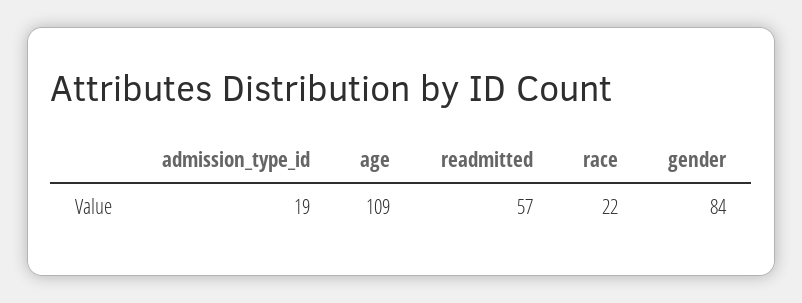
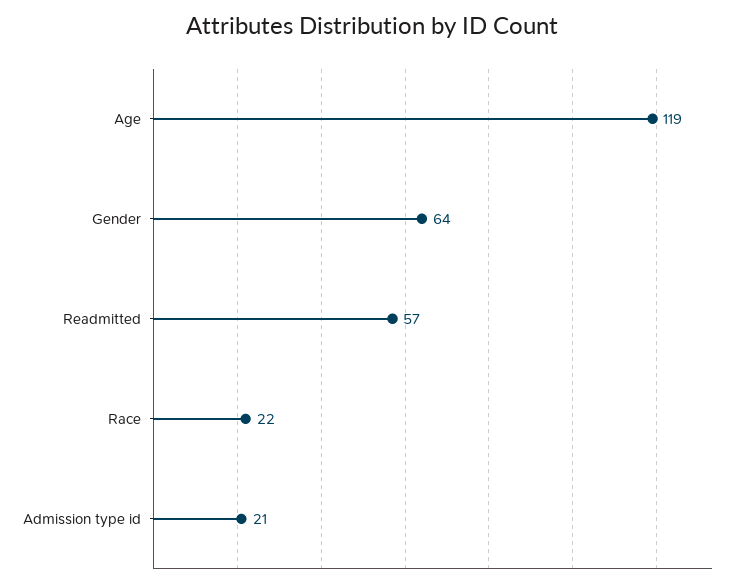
  {
-   "admission_type_id": 19,
+   "admission_type_id": 21,
-   "age": 109,
+   "age": 119,
    "readmitted": 57,
    "race": 22,
-   "gender": 84
+   "gender": 64
  }

